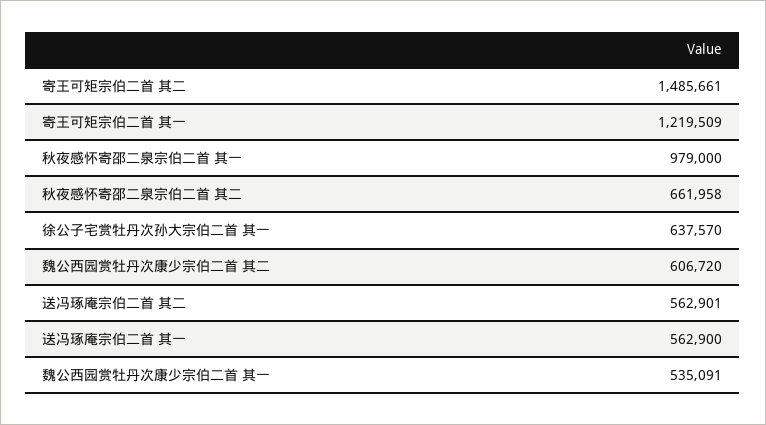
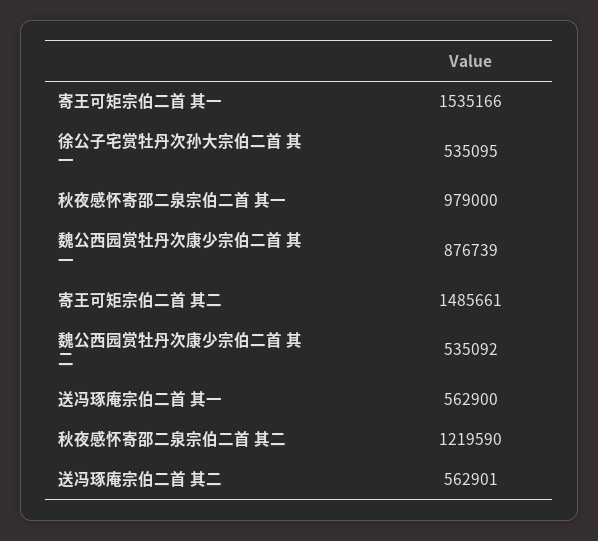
  {
    "寄王可矩宗伯二首 其二": 1485661,
-   "寄王可矩宗伯二首 其一": 1219509,
+   "寄王可矩宗伯二首 其一": 1535166,
    "秋夜感怀寄邵二泉宗伯二首 其一": 979000,
-   "秋夜感怀寄邵二泉宗伯二首 其二": 661958,
+   "秋夜感怀寄邵二泉宗伯二首 其二": 1219590,
-   "徐公子宅赏牡丹次孙大宗伯二首 其一": 637570,
+   "徐公子宅赏牡丹次孙大宗伯二首 其一": 535095,
-   "魏公西园赏牡丹次康少宗伯二首 其二": 606720,
+   "魏公西园赏牡丹次康少宗伯二首 其二": 535092,
    "送冯琢庵宗伯二首 其二": 562901,
    "送冯琢庵宗伯二首 其一": 562900,
-   "魏公西园赏牡丹次康少宗伯二首 其一": 535091
+   "魏公西园赏牡丹次康少宗伯二首 其一": 876739
  }

